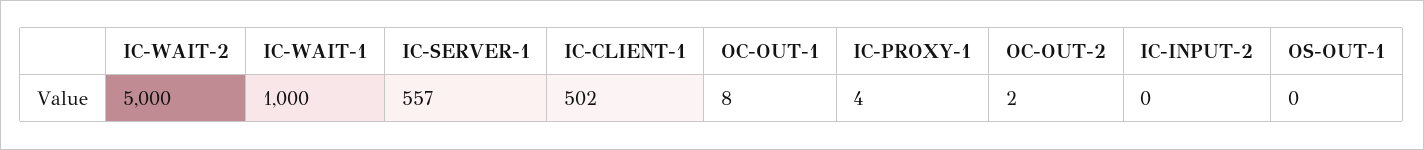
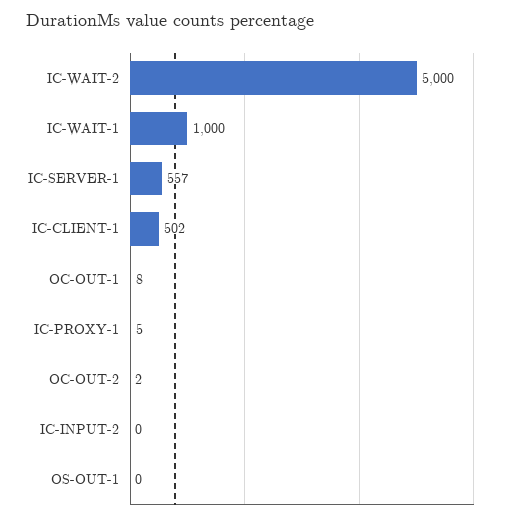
  {
    "IC-WAIT-2": 5000,
    "IC-WAIT-1": 1000,
    "IC-SERVER-1": 557,
    "IC-CLIENT-1": 502,
    "OC-OUT-1": 8,
-   "IC-PROXY-1": 4,
+   "IC-PROXY-1": 5,
    "OC-OUT-2": 2,
    "IC-INPUT-2": 0,
    "OS-OUT-1": 0
  }

